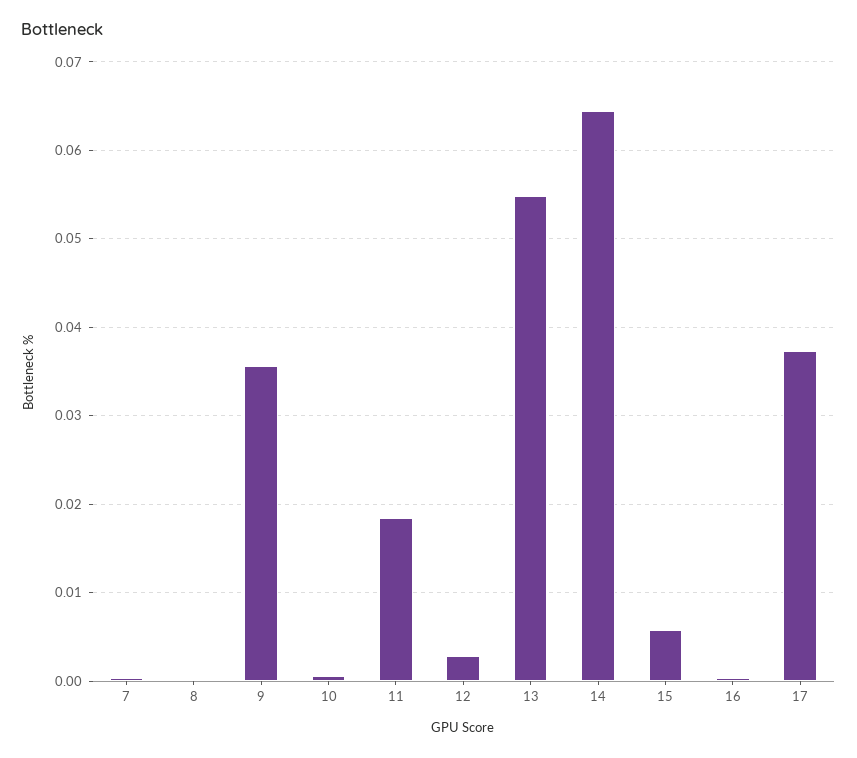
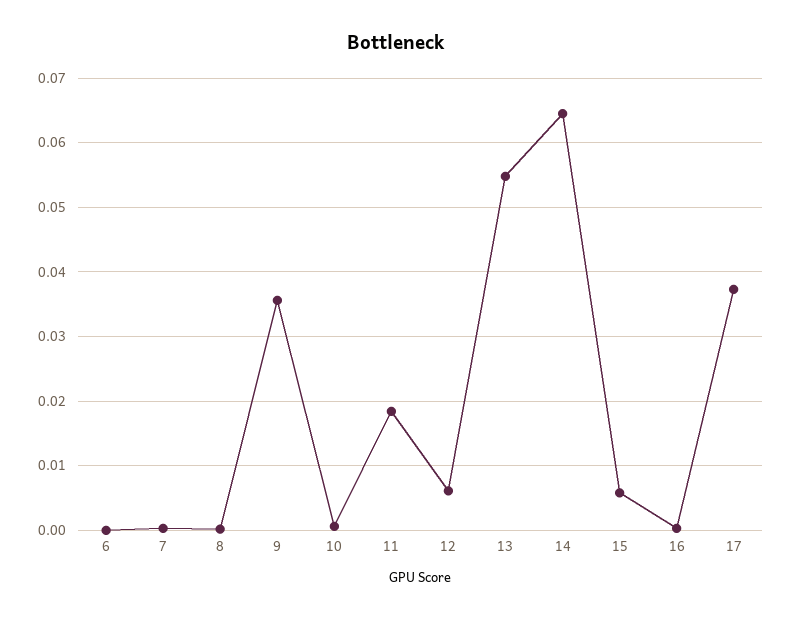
  {
    "7": 0,
    "8": 0,
    "9": 0.036,
    "10": 0.001,
    "11": 0.018,
-   "12": 0.003,
+   "12": 0.006,
    "13": 0.055,
    "14": 0.065,
    "15": 0.006,
    "16": 0,
-   "17": 0.037
+   "17": 0.037,
+   "6": 0
  }

